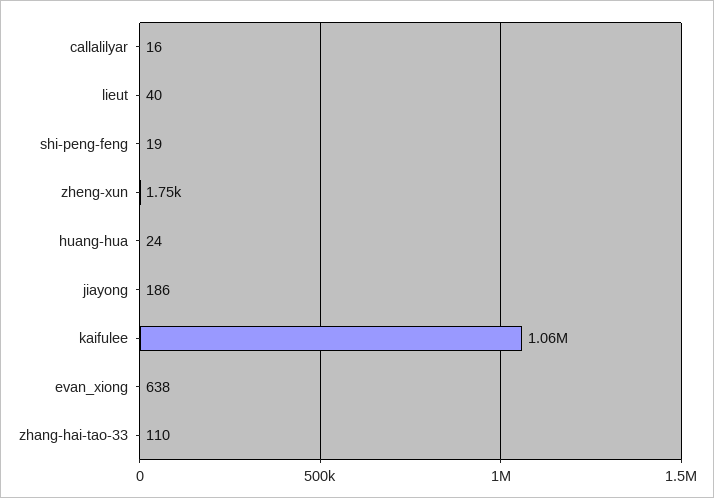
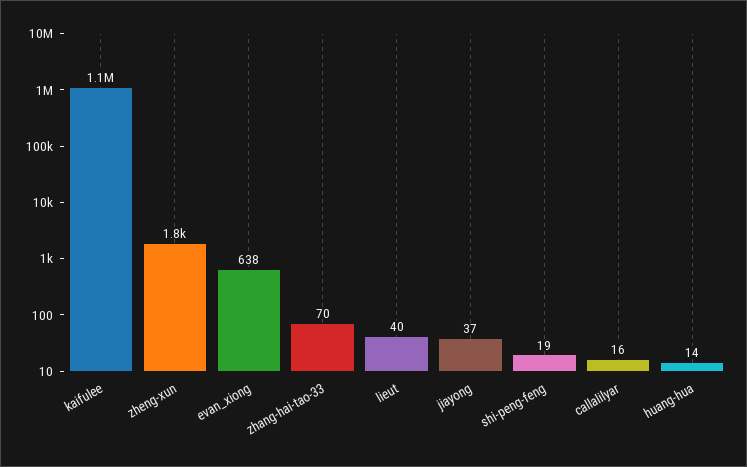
  {
    "callalilyar": 16,
    "lieut": 40,
    "shi-peng-feng": 19,
    "zheng-xun": 1750,
-   "huang-hua": 24,
+   "huang-hua": 14,
-   "jiayong": 186,
+   "jiayong": 37,
    "kaifulee": 1060000,
    "evan_xiong": 638,
-   "zhang-hai-tao-33": 110
+   "zhang-hai-tao-33": 70
  }

